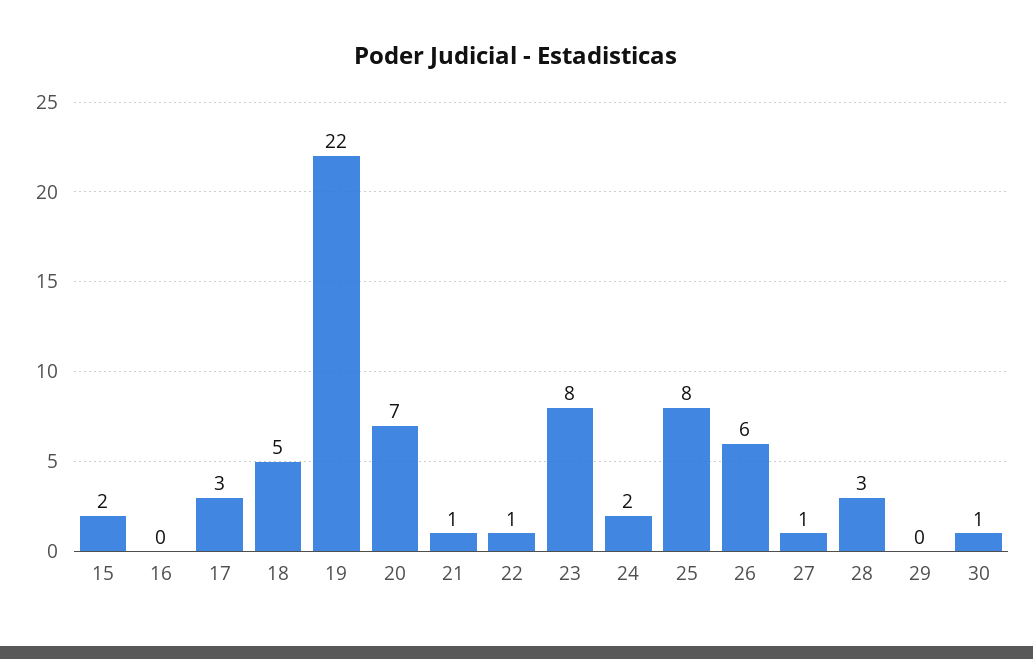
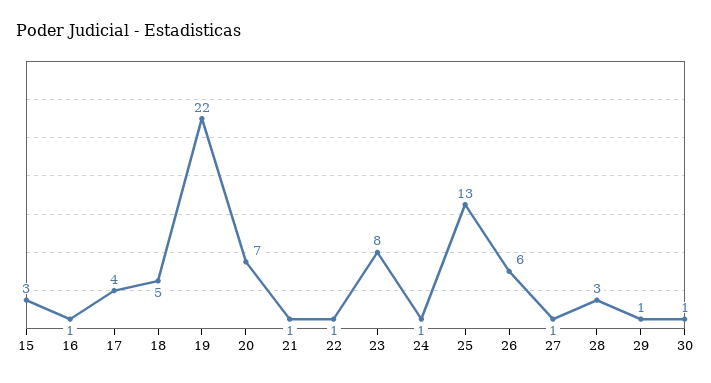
  {
-   "15": 2,
+   "15": 3,
-   "16": 0,
+   "16": 1,
-   "17": 3,
+   "17": 4,
    "18": 5,
    "19": 22,
    "20": 7,
    "21": 1,
    "22": 1,
    "23": 8,
-   "24": 2,
+   "24": 1,
-   "25": 8,
+   "25": 13,
    "26": 6,
    "27": 1,
    "28": 3,
-   "29": 0,
+   "29": 1,
    "30": 1
  }

